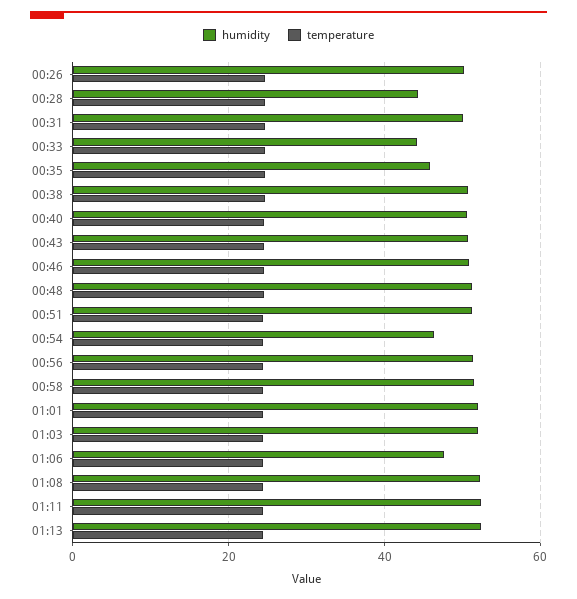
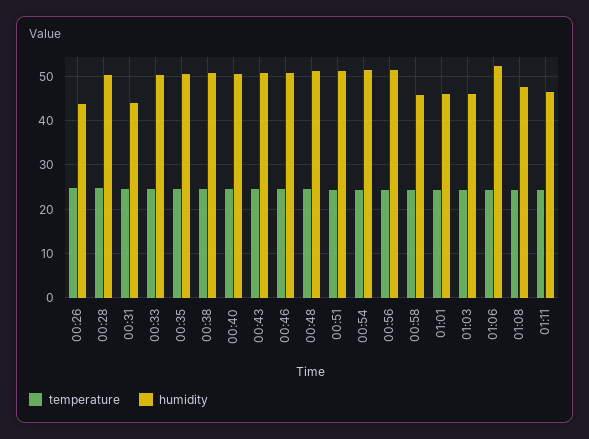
  {
    "humidity": {
-     "00:26": 50,
+     "00:26": 44,
-     "00:28": 44,
+     "00:28": 50,
-     "00:31": 50,
+     "00:31": 44,
-     "00:33": 44,
+     "00:33": 50,
-     "00:35": 46,
+     "00:35": 50,
      "00:38": 50,
      "00:40": 50,
      "00:43": 50,
      "00:46": 50,
      "00:48": 52,
      "00:51": 52,
-     "00:54": 46,
+     "00:54": 52,
      "00:56": 52,
-     "00:58": 52,
+     "00:58": 46,
-     "01:01": 52,
+     "01:01": 46,
-     "01:03": 52,
+     "01:03": 46,
-     "01:06": 48,
+     "01:06": 52,
-     "01:08": 52,
+     "01:08": 48,
-     "01:11": 52,
+     "01:11": 46
-     "01:13": 52
    },
    "temperature": {
      "00:26": 24,
      "00:28": 24,
      "00:31": 24,
      "00:33": 24,
      "00:35": 24,
      "00:38": 24,
      "00:40": 24,
      "00:43": 24,
      "00:46": 24,
      "00:48": 24,
      "00:51": 24,
      "00:54": 24,
      "00:56": 24,
      "00:58": 24,
      "01:01": 24,
      "01:03": 24,
      "01:06": 24,
      "01:08": 24,
-     "01:11": 24,
+     "01:11": 24
-     "01:13": 24
    }
  }

